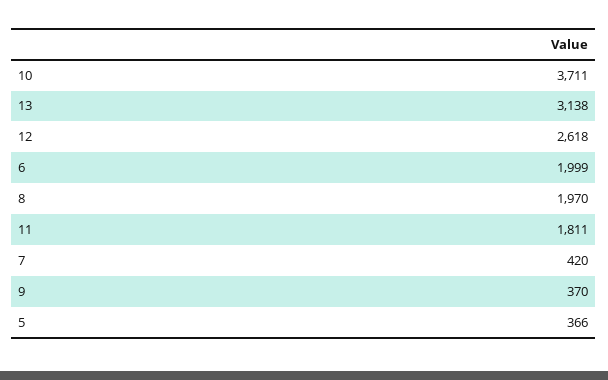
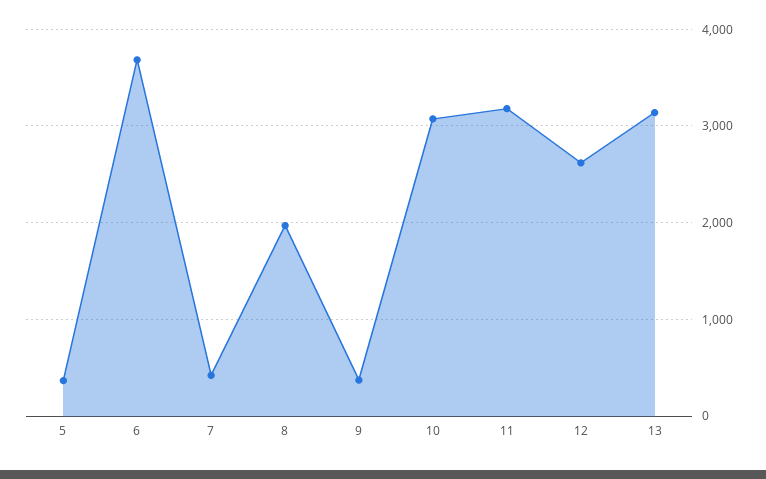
  {
-   "10": 3711,
+   "10": 3100,
    "13": 3138,
    "12": 2618,
-   "6": 1999,
+   "6": 3700,
    "8": 1970,
-   "11": 1811,
+   "11": 3200,
    "7": 420,
    "9": 370,
    "5": 366
  }

